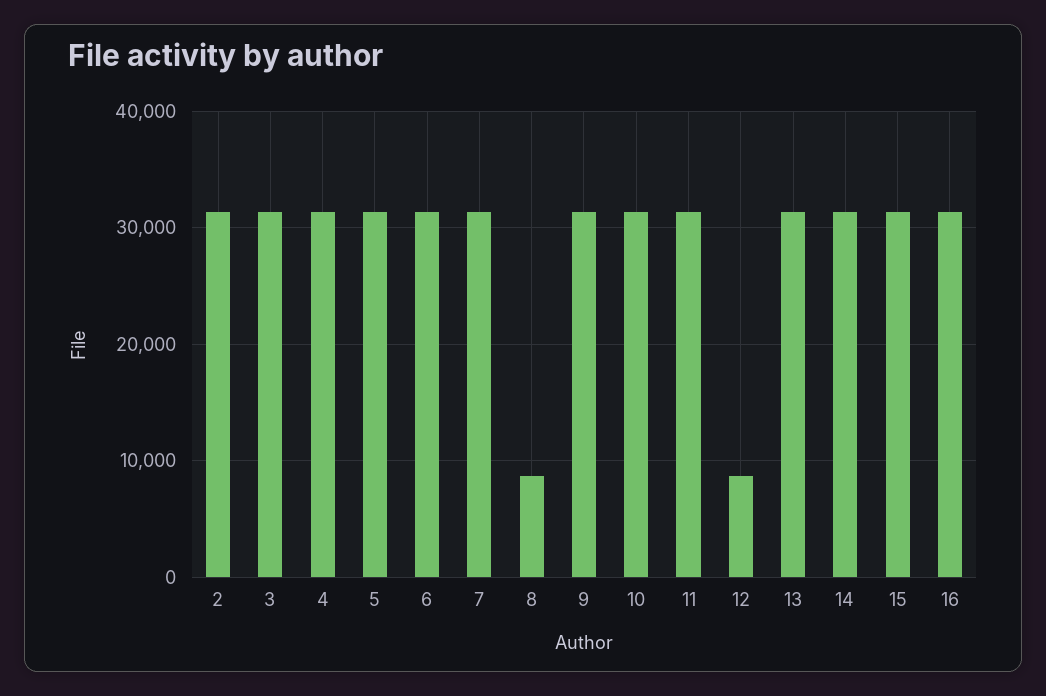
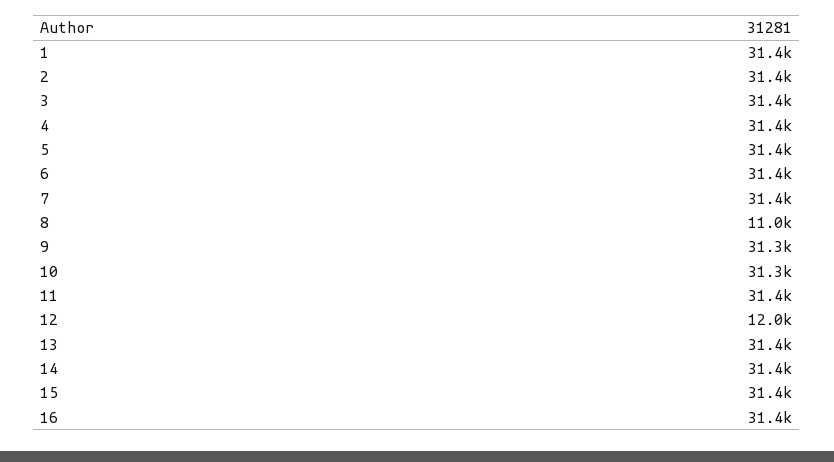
  {
    "2": 31400,
    "3": 31400,
    "4": 31400,
    "5": 31400,
    "6": 31400,
    "7": 31400,
-   "8": 9000,
+   "8": 11000,
    "9": 31300,
    "10": 31300,
    "11": 31400,
-   "12": 9000,
+   "12": 12000,
    "13": 31400,
    "14": 31400,
    "15": 31400,
-   "16": 31400
+   "16": 31400,
+   "1": 31400
  }

